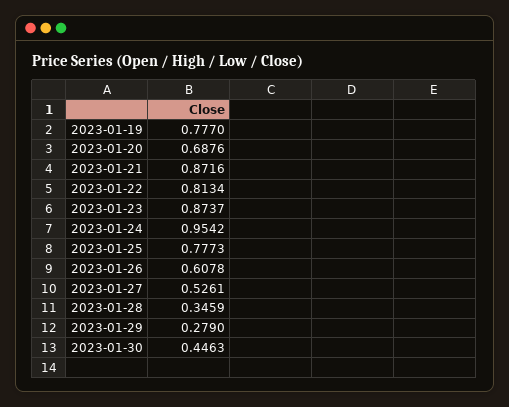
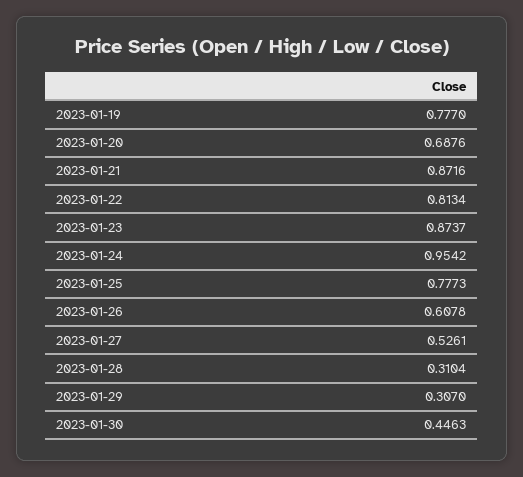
  {
    "2023-01-19": 0.777,
    "2023-01-20": 0.6876,
    "2023-01-21": 0.8716,
    "2023-01-22": 0.8134,
    "2023-01-23": 0.8737,
    "2023-01-24": 0.9542,
    "2023-01-25": 0.7773,
    "2023-01-26": 0.6078,
    "2023-01-27": 0.5261,
-   "2023-01-28": 0.3459,
+   "2023-01-28": 0.3104,
-   "2023-01-29": 0.279,
+   "2023-01-29": 0.307,
    "2023-01-30": 0.4463
  }

